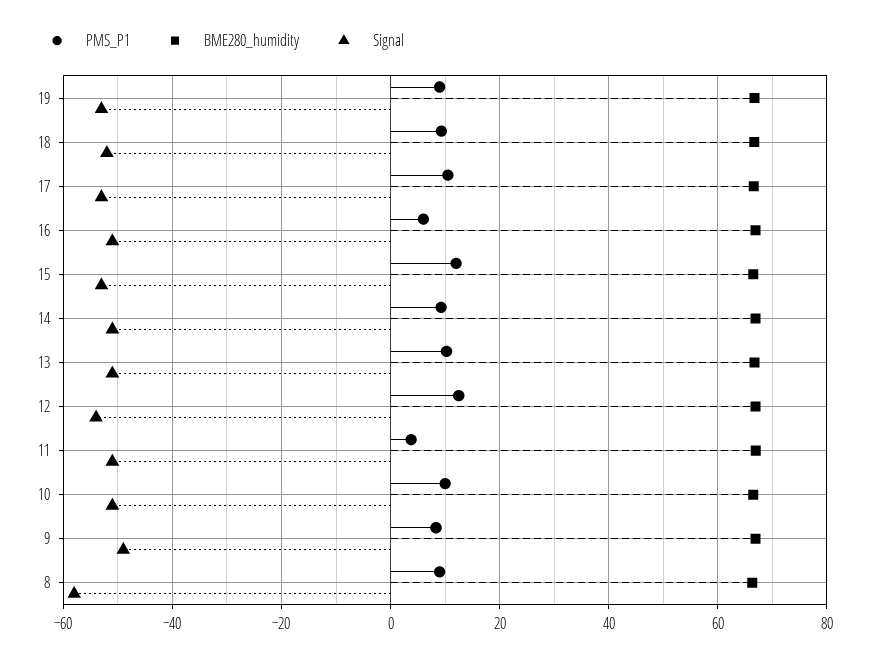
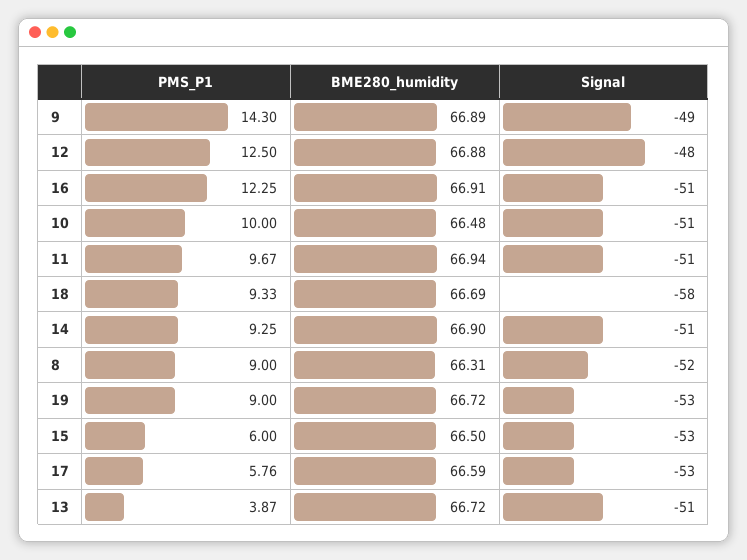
  {
    "PMS_P1": {
      "19": 9,
      "18": 9.33,
-     "17": 10,
+     "17": 5.76,
-     "16": 6,
+     "16": 12.25,
-     "15": 12,
+     "15": 6,
      "14": 9.25,
-     "13": 10,
+     "13": 3.87,
      "12": 12.5,
-     "11": 4,
+     "11": 9.67,
      "10": 10,
-     "9": 8,
+     "9": 14.3,
      "8": 9
    },
    "BME280_humidity": {
      "19": 66.72,
      "18": 66.69,
      "17": 66.59,
      "16": 66.91,
      "15": 66.5,
      "14": 66.9,
      "13": 66.72,
      "12": 66.88,
      "11": 66.94,
      "10": 66.48,
      "9": 66.89,
      "8": 66.31
    },
    "Signal": {
      "19": -53,
-     "18": -52,
+     "18": -58,
      "17": -53,
      "16": -51,
      "15": -53,
      "14": -51,
      "13": -51,
-     "12": -54,
+     "12": -48,
      "11": -51,
      "10": -51,
      "9": -49,
-     "8": -58
+     "8": -52
    }
  }

